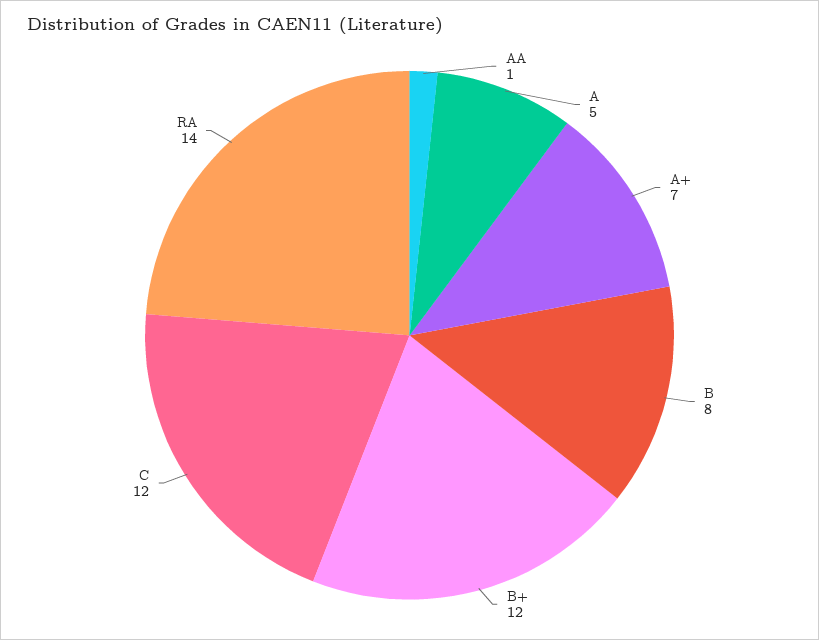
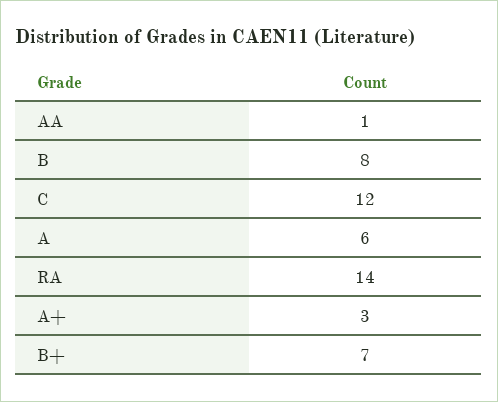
  {
    "AA": 1,
-   "A": 5,
+   "A": 6,
-   "A+": 7,
+   "A+": 3,
    "B": 8,
-   "B+": 12,
+   "B+": 7,
    "C": 12,
    "RA": 14
  }

